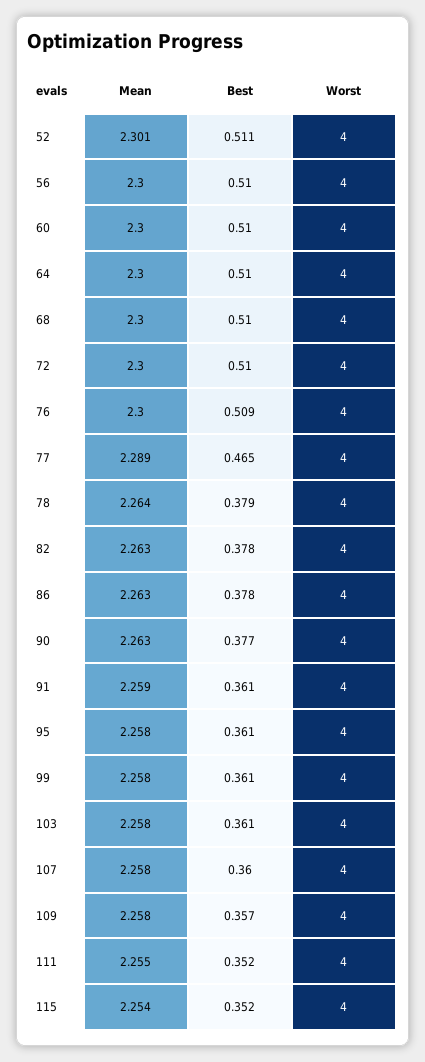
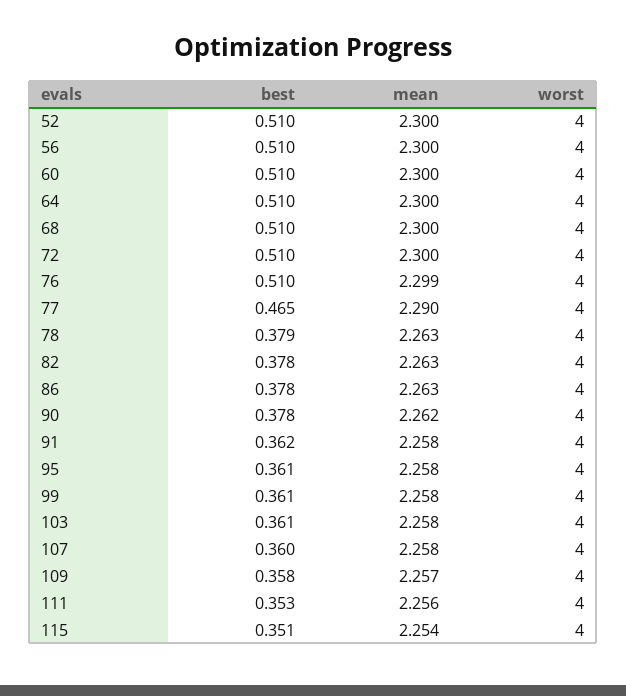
  {
    "Mean": {
-     "52": 2.301,
+     "52": 2.3,
      "56": 2.3,
      "60": 2.3,
      "64": 2.3,
      "68": 2.3,
      "72": 2.3,
-     "76": 2.3,
+     "76": 2.299,
-     "77": 2.289,
+     "77": 2.29,
-     "78": 2.264,
+     "78": 2.263,
      "82": 2.263,
      "86": 2.263,
-     "90": 2.263,
+     "90": 2.262,
-     "91": 2.259,
+     "91": 2.258,
      "95": 2.258,
      "99": 2.258,
      "103": 2.258,
      "107": 2.258,
-     "109": 2.258,
+     "109": 2.257,
-     "111": 2.255,
+     "111": 2.256,
      "115": 2.254
    },
    "Best": {
-     "52": 0.511,
+     "52": 0.51,
      "56": 0.51,
      "60": 0.51,
      "64": 0.51,
      "68": 0.51,
      "72": 0.51,
-     "76": 0.509,
+     "76": 0.51,
      "77": 0.465,
      "78": 0.379,
      "82": 0.378,
      "86": 0.378,
-     "90": 0.377,
+     "90": 0.378,
-     "91": 0.361,
+     "91": 0.362,
      "95": 0.361,
      "99": 0.361,
      "103": 0.361,
      "107": 0.36,
-     "109": 0.357,
+     "109": 0.358,
-     "111": 0.352,
+     "111": 0.353,
-     "115": 0.352
+     "115": 0.351
    },
    "Worst": {
      "52": 4,
      "56": 4,
      "60": 4,
      "64": 4,
      "68": 4,
      "72": 4,
      "76": 4,
      "77": 4,
      "78": 4,
      "82": 4,
      "86": 4,
      "90": 4,
      "91": 4,
      "95": 4,
      "99": 4,
      "103": 4,
      "107": 4,
      "109": 4,
      "111": 4,
      "115": 4
    }
  }

